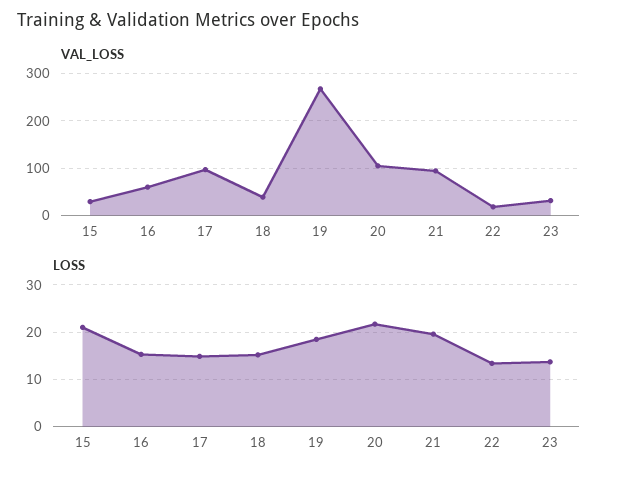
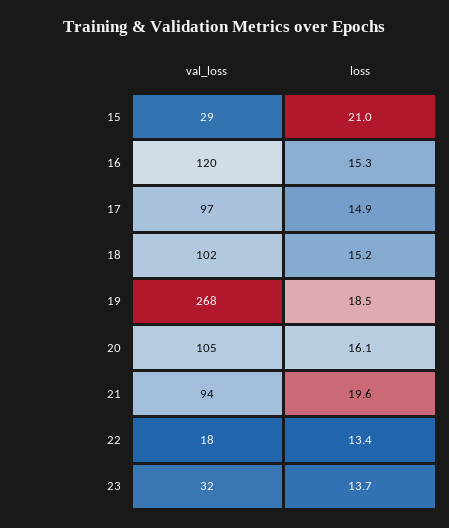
  {
    "VAL_LOSS": {
      "15": 29,
-     "16": 60,
+     "16": 120,
      "17": 97,
-     "18": 40,
+     "18": 102,
      "19": 268,
      "20": 105,
      "21": 94,
      "22": 18,
      "23": 32
    },
    "LOSS": {
      "15": 21,
      "16": 15.3,
      "17": 14.9,
      "18": 15.2,
      "19": 18.5,
-     "20": 22,
+     "20": 16.1,
      "21": 19.6,
      "22": 13.4,
      "23": 13.7
    }
  }

